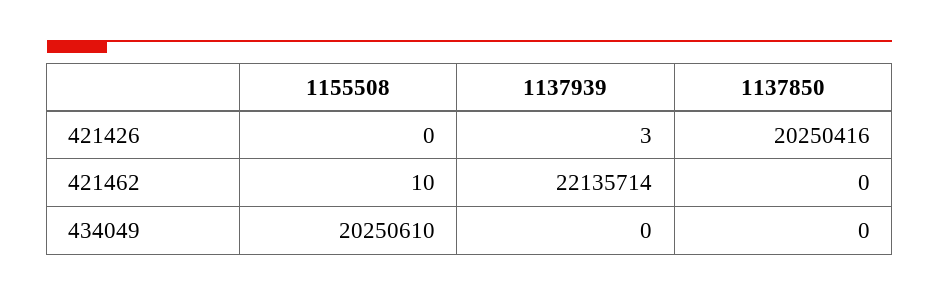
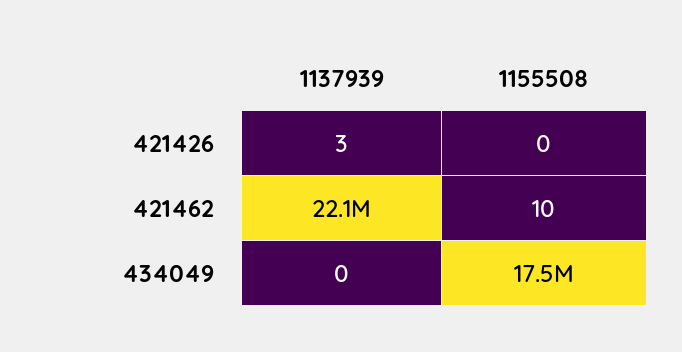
  {
    "1155508": {
      "421426": 0,
      "421462": 10,
-     "434049": 20250610
+     "434049": 17500000
    },
    "1137939": {
      "421426": 3,
      "421462": 22135714,
      "434049": 0
-   },
+   }
-   "1137850": {
-     "421426": 20250416,
-     "421462": 0,
-     "434049": 0
-   }
  }

